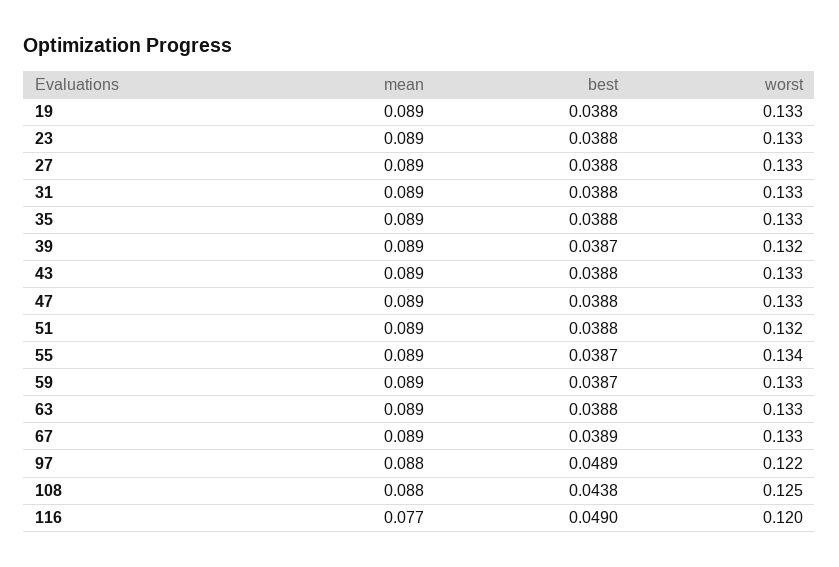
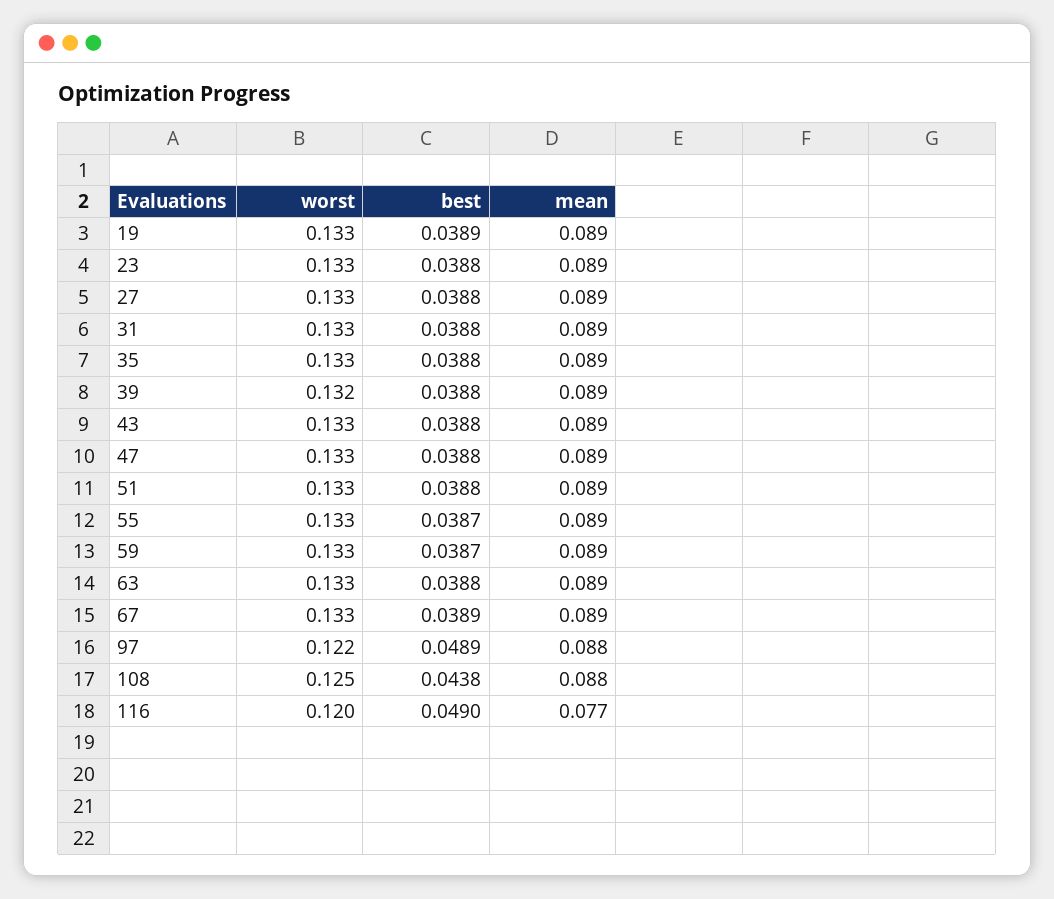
  {
    "mean": {
      "19": 0.089,
      "23": 0.089,
      "27": 0.089,
      "31": 0.089,
      "35": 0.089,
      "39": 0.089,
      "43": 0.089,
      "47": 0.089,
      "51": 0.089,
      "55": 0.089,
      "59": 0.089,
      "63": 0.089,
      "67": 0.089,
      "97": 0.088,
      "108": 0.088,
      "116": 0.077
    },
    "best": {
-     "19": 0.0388,
+     "19": 0.0389,
      "23": 0.0388,
      "27": 0.0388,
      "31": 0.0388,
      "35": 0.0388,
-     "39": 0.0387,
+     "39": 0.0388,
      "43": 0.0388,
      "47": 0.0388,
      "51": 0.0388,
      "55": 0.0387,
      "59": 0.0387,
      "63": 0.0388,
      "67": 0.0389,
      "97": 0.0489,
      "108": 0.0438,
      "116": 0.049
    },
    "worst": {
      "19": 0.133,
      "23": 0.133,
      "27": 0.133,
      "31": 0.133,
      "35": 0.133,
      "39": 0.132,
      "43": 0.133,
      "47": 0.133,
-     "51": 0.132,
+     "51": 0.133,
-     "55": 0.134,
+     "55": 0.133,
      "59": 0.133,
      "63": 0.133,
      "67": 0.133,
      "97": 0.122,
      "108": 0.125,
      "116": 0.12
    }
  }

